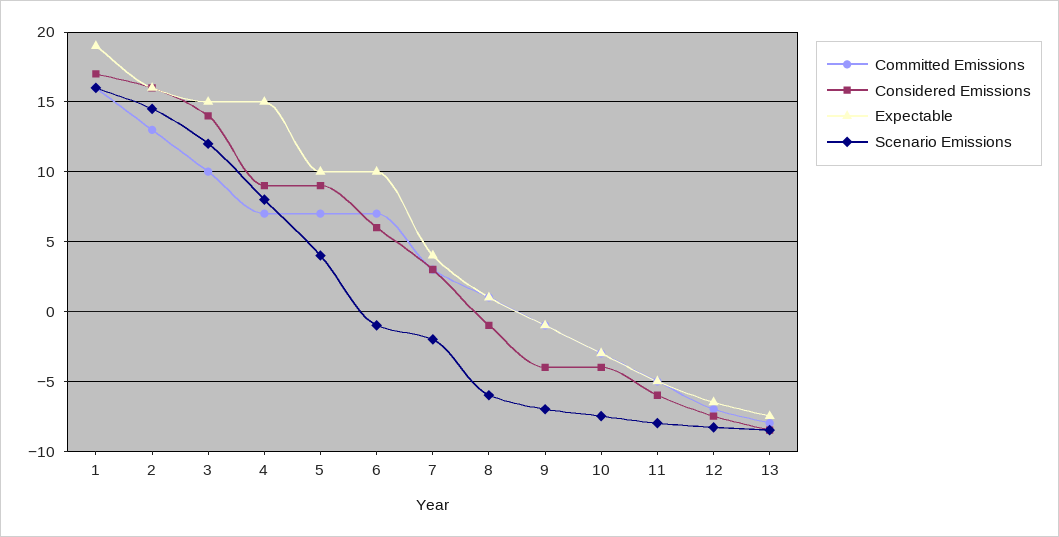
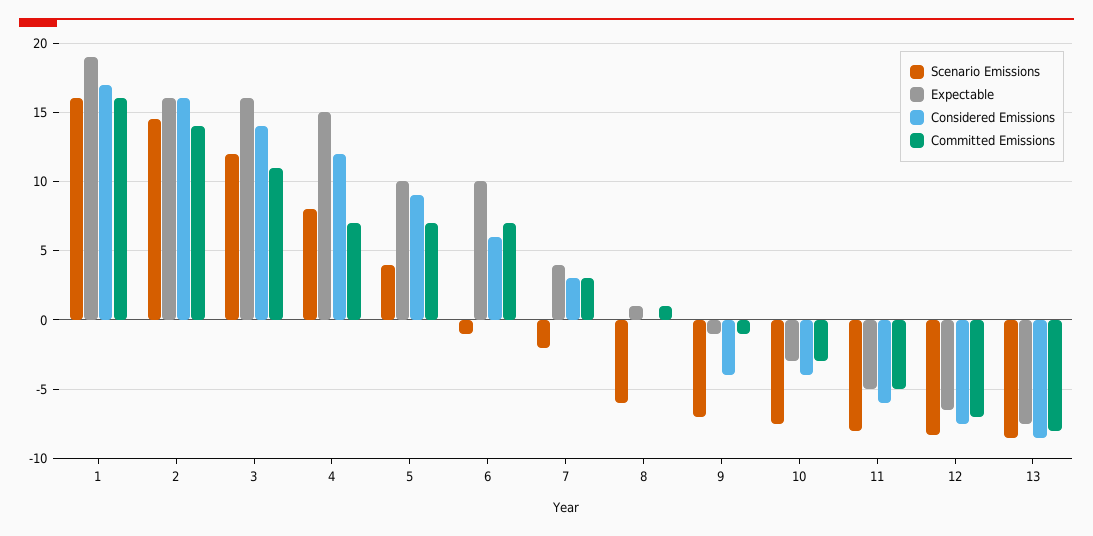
  {
    "Committed Emissions": {
      "1": 16,
-     "2": 13,
+     "2": 14,
-     "3": 10,
+     "3": 11,
      "4": 7,
      "5": 7,
      "6": 7,
      "7": 3,
      "8": 1,
      "9": -1,
      "10": -3,
      "11": -5,
      "12": -7,
      "13": -8
    },
    "Considered Emissions": {
      "1": 17,
      "2": 16,
      "3": 14,
-     "4": 9,
+     "4": 12,
      "5": 9,
      "6": 6,
      "7": 3,
-     "8": -1,
+     "8": 0,
      "9": -4,
      "10": -4,
      "11": -6,
      "12": -7.5,
      "13": -8.5
    },
    "Expectable": {
      "1": 19,
      "2": 16,
-     "3": 15,
+     "3": 16,
      "4": 15,
      "5": 10,
      "6": 10,
      "7": 4,
      "8": 1,
      "9": -1,
      "10": -3,
      "11": -5,
      "12": -6.5,
      "13": -7.5
    },
    "Scenario Emissions": {
      "1": 16,
      "2": 14.5,
      "3": 12,
      "4": 8,
      "5": 4,
      "6": -1,
      "7": -2,
      "8": -6,
      "9": -7,
      "10": -7.5,
      "11": -8,
      "12": -8.5,
      "13": -8.5
    }
  }

